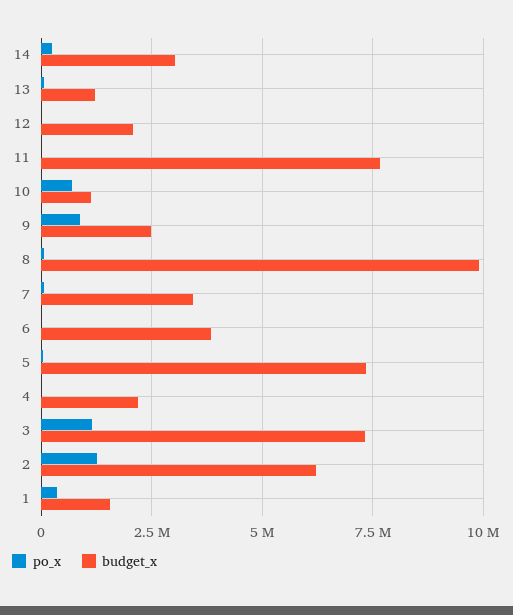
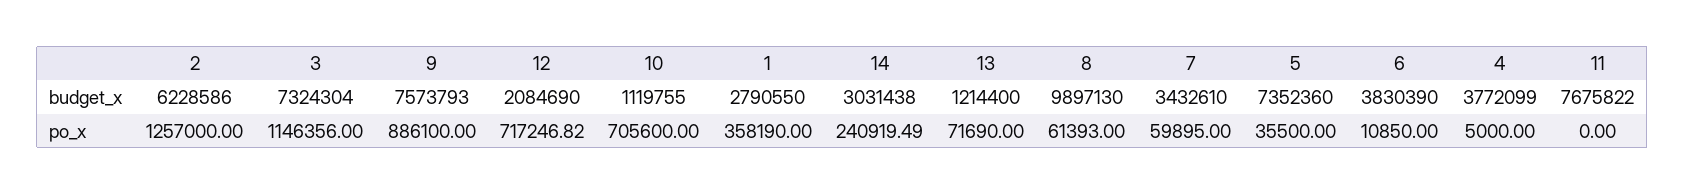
  {
    "po_x": {
      "14": 240919.49,
      "13": 71690,
-     "12": 0,
+     "12": 717246.82,
      "11": 0,
      "10": 705600,
      "9": 886100,
      "8": 61393,
      "7": 59895,
      "6": 10850,
      "5": 35500,
      "4": 5000,
      "3": 1146356,
      "2": 1257000,
      "1": 358190
    },
    "budget_x": {
      "14": 3031438,
      "13": 1214400,
      "12": 2084690,
      "11": 7675822,
      "10": 1119755,
-     "9": 2500000,
+     "9": 7573793,
      "8": 9897130,
      "7": 3432610,
      "6": 3830390,
      "5": 7352360,
-     "4": 2250000,
+     "4": 3772099,
      "3": 7324304,
      "2": 6228586,
-     "1": 1500000
+     "1": 2790550
    }
  }

